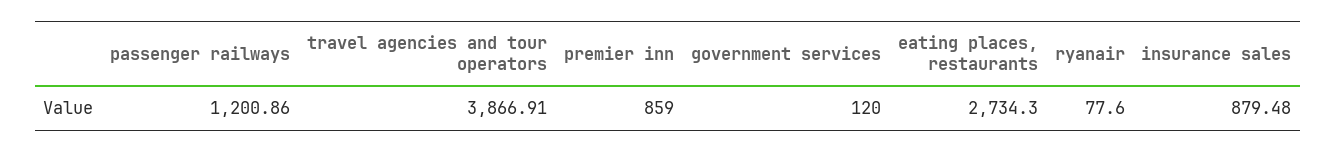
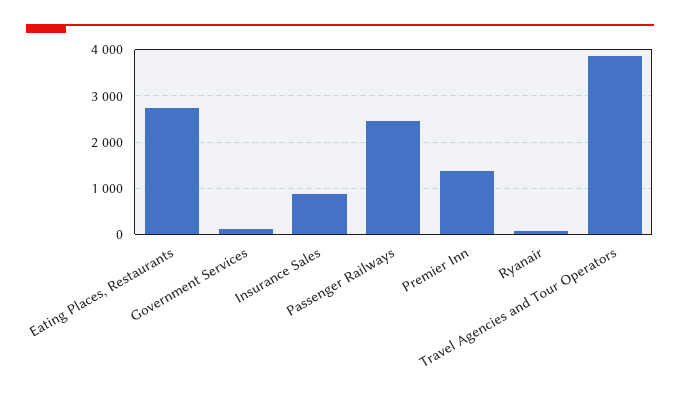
  {
-   "passenger railways": 1200.86,
+   "passenger railways": 2400,
    "travel agencies and tour operators": 3866.91,
-   "premier inn": 859,
+   "premier inn": 1400,
    "government services": 120,
    "eating places, restaurants": 2734.3,
    "ryanair": 77.6,
    "insurance sales": 879.48
  }

